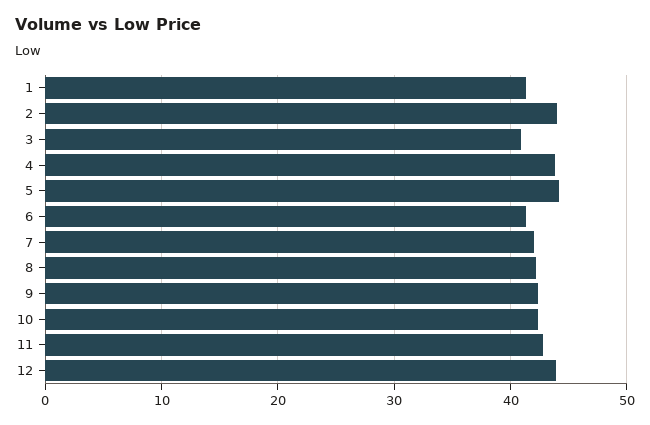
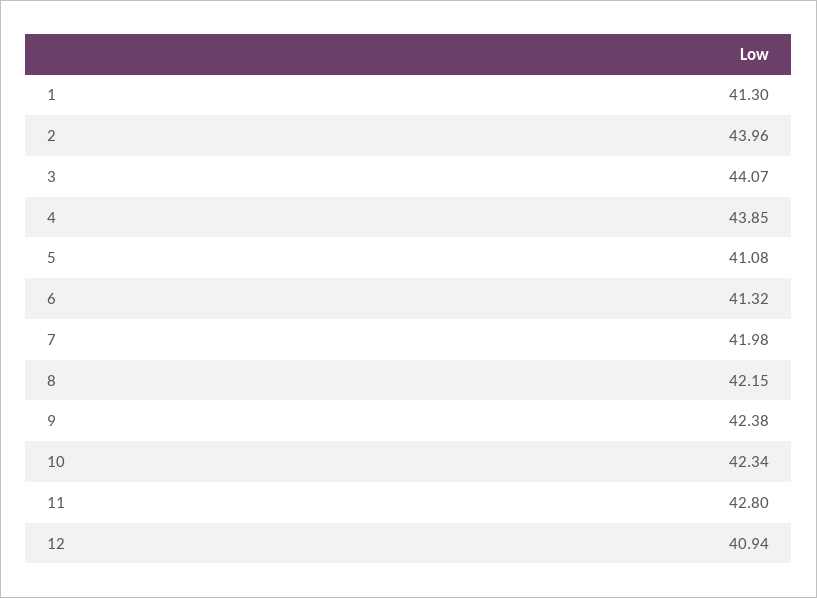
  {
    "1": 41.3,
    "2": 43.96,
-   "3": 41,
+   "3": 44.07,
    "4": 43.85,
-   "5": 44,
+   "5": 41.08,
    "6": 41.32,
    "7": 41.98,
    "8": 42.15,
    "9": 42.38,
    "10": 42.34,
    "11": 42.8,
-   "12": 44
+   "12": 40.94
  }

